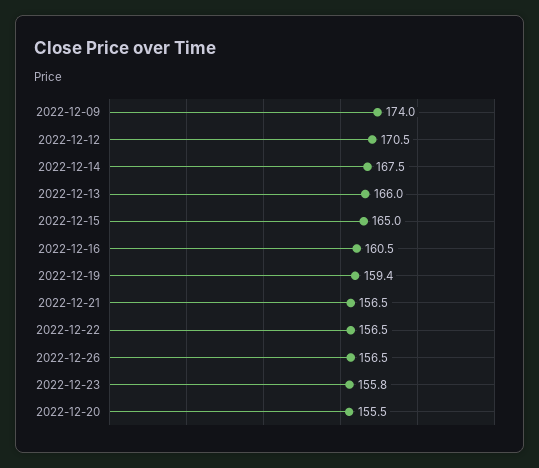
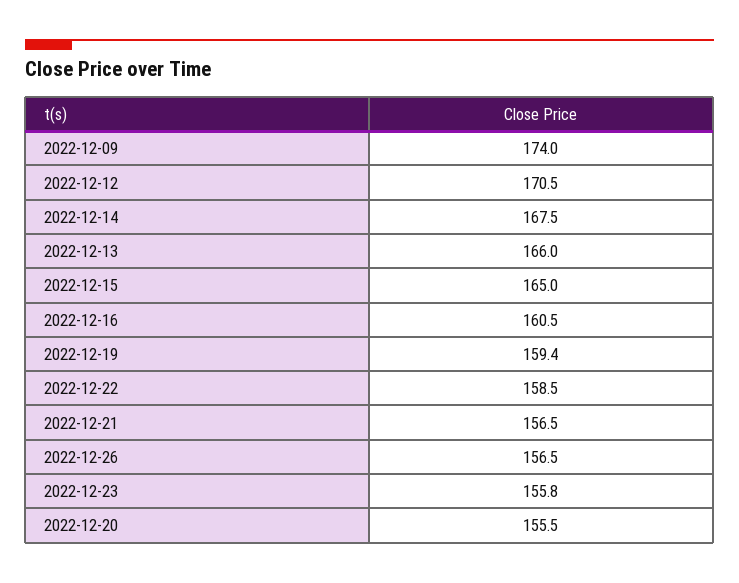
  {
    "2022-12-09": 174,
    "2022-12-12": 170.5,
    "2022-12-14": 167.5,
    "2022-12-13": 166,
    "2022-12-15": 165,
    "2022-12-16": 160.5,
    "2022-12-19": 159.4,
    "2022-12-21": 156.5,
-   "2022-12-22": 156.5,
+   "2022-12-22": 158.5,
    "2022-12-26": 156.5,
    "2022-12-23": 155.8,
    "2022-12-20": 155.5
  }

